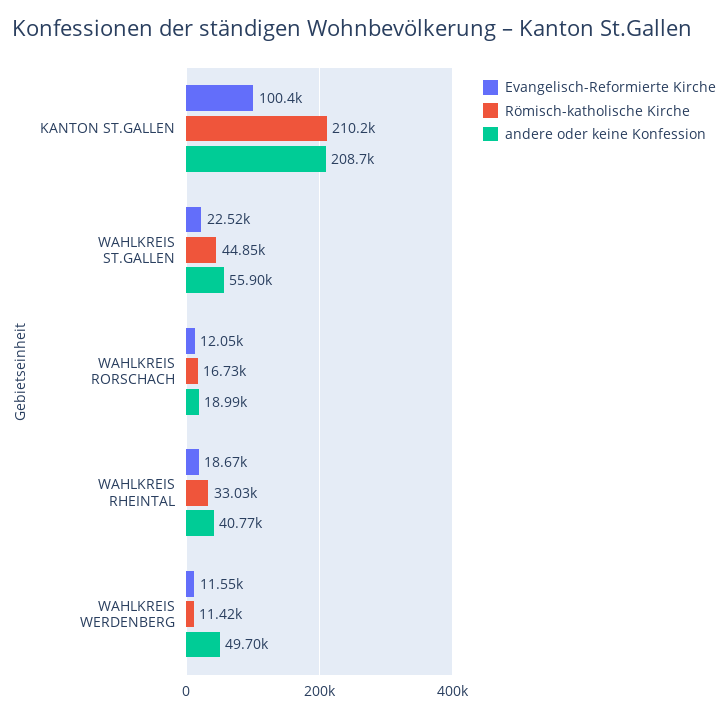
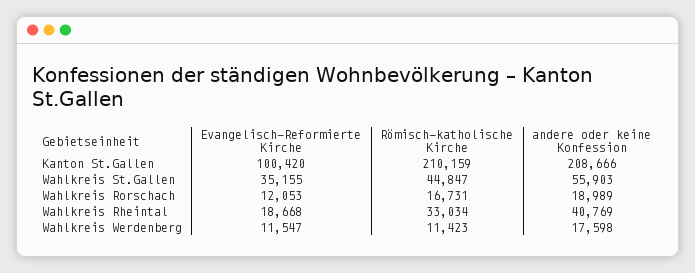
  {
    "Evangelisch-Reformierte Kirche": {
      "KANTON ST.GALLEN": 100420,
-     "WAHLKREIS ST.GALLEN": 22520,
+     "WAHLKREIS ST.GALLEN": 35155,
      "WAHLKREIS RORSCHACH": 12053,
      "WAHLKREIS RHEINTAL": 18668,
      "WAHLKREIS WERDENBERG": 11547
    },
    "Römisch-katholische Kirche": {
      "KANTON ST.GALLEN": 210159,
      "WAHLKREIS ST.GALLEN": 44847,
      "WAHLKREIS RORSCHACH": 16731,
      "WAHLKREIS RHEINTAL": 33034,
      "WAHLKREIS WERDENBERG": 11423
    },
    "andere oder keine Konfession": {
      "KANTON ST.GALLEN": 208666,
      "WAHLKREIS ST.GALLEN": 55903,
      "WAHLKREIS RORSCHACH": 18989,
      "WAHLKREIS RHEINTAL": 40769,
-     "WAHLKREIS WERDENBERG": 49700
+     "WAHLKREIS WERDENBERG": 17598
    }
  }

